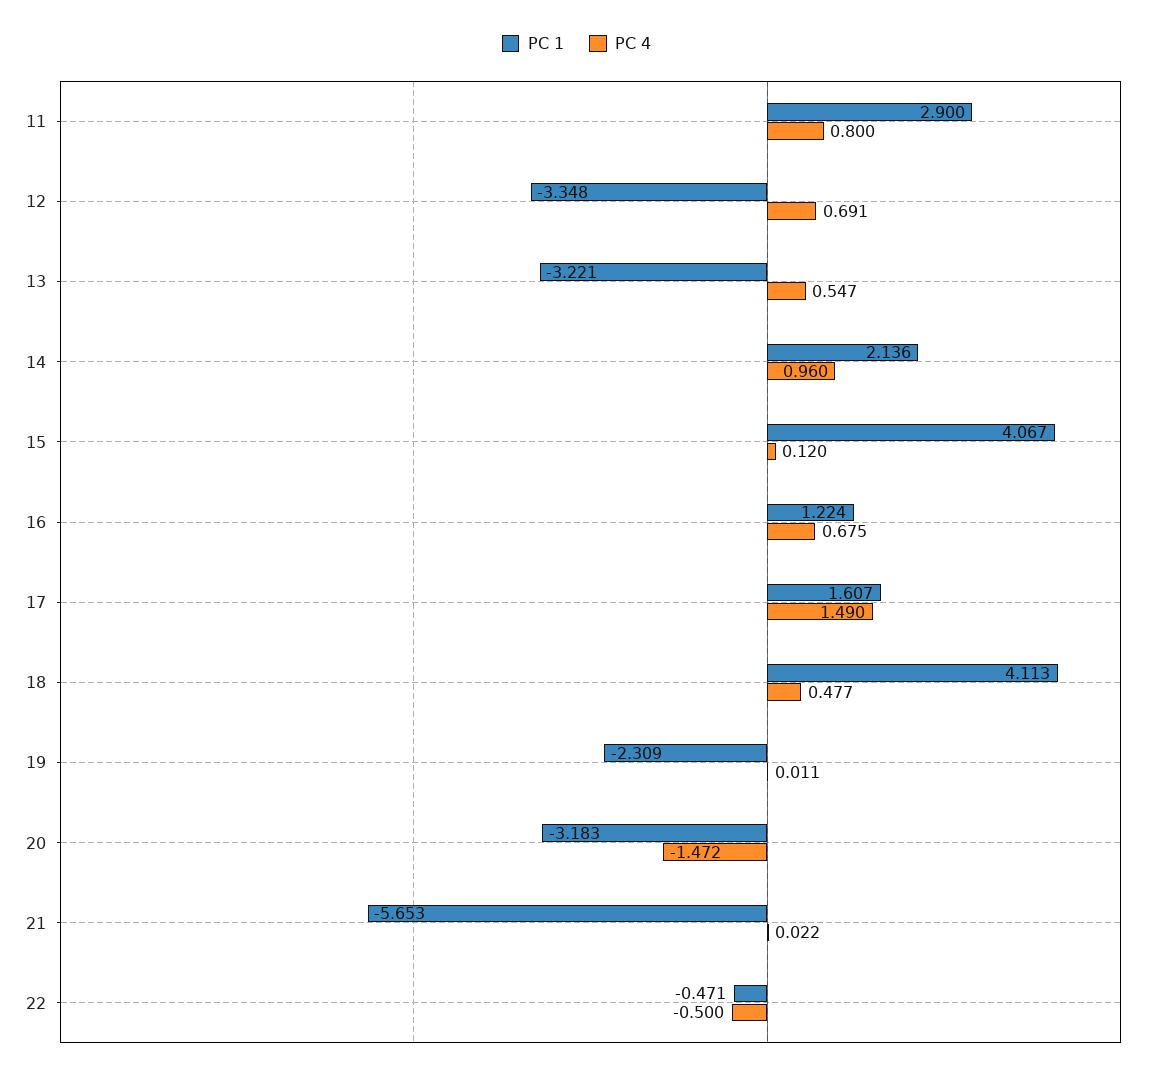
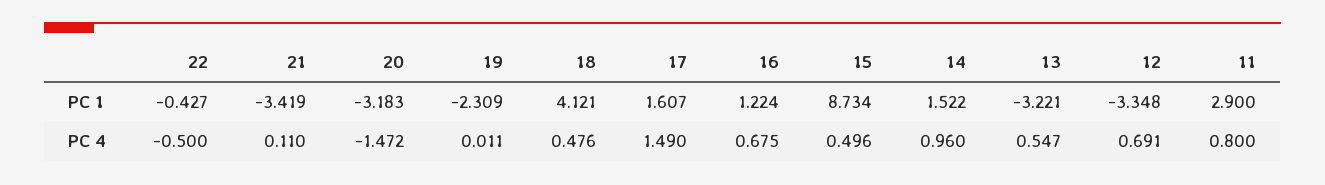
  {
    "PC 1": {
      "11": 2.9,
      "12": -3.348,
      "13": -3.221,
-     "14": 2.136,
+     "14": 1.522,
-     "15": 4.067,
+     "15": 8.734,
      "16": 1.224,
      "17": 1.607,
-     "18": 4.113,
+     "18": 4.121,
      "19": -2.309,
      "20": -3.183,
-     "21": -5.653,
+     "21": -3.419,
-     "22": -0.471
+     "22": -0.427
    },
    "PC 4": {
      "11": 0.8,
      "12": 0.691,
      "13": 0.547,
      "14": 0.96,
-     "15": 0.12,
+     "15": 0.496,
      "16": 0.675,
      "17": 1.49,
-     "18": 0.477,
+     "18": 0.476,
      "19": 0.011,
      "20": -1.472,
-     "21": 0.022,
+     "21": 0.11,
      "22": -0.5
    }
  }

